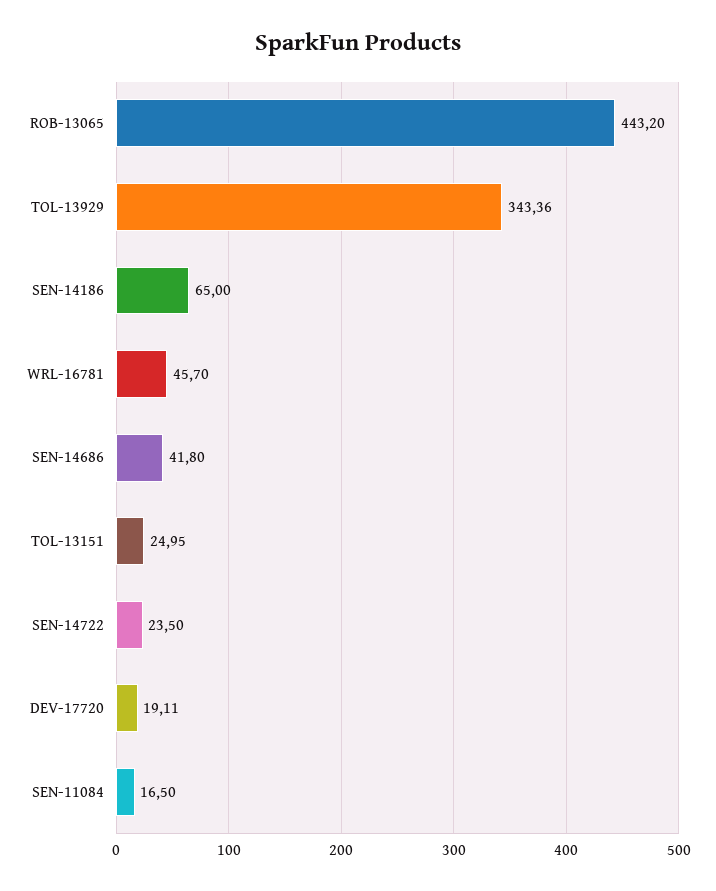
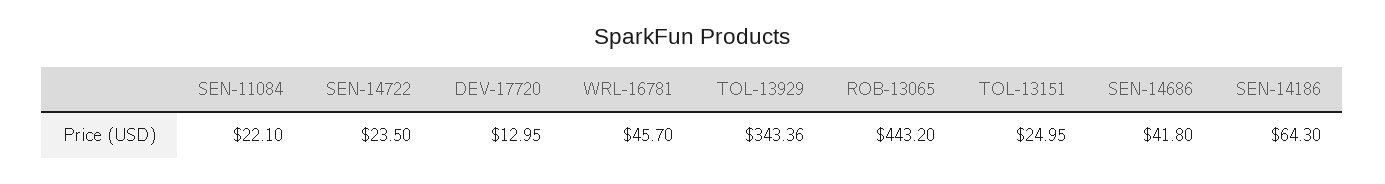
  {
    "ROB-13065": 443.2,
    "TOL-13929": 343.36,
-   "SEN-14186": 65,
+   "SEN-14186": 64.3,
    "WRL-16781": 45.7,
    "SEN-14686": 41.8,
    "TOL-13151": 24.95,
    "SEN-14722": 23.5,
-   "DEV-17720": 19.11,
+   "DEV-17720": 12.95,
-   "SEN-11084": 16.5
+   "SEN-11084": 22.1
  }

